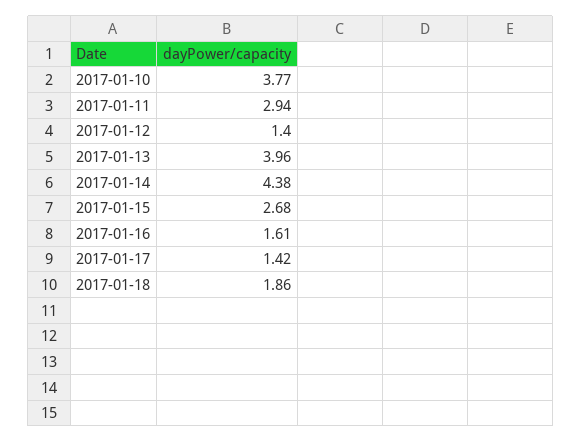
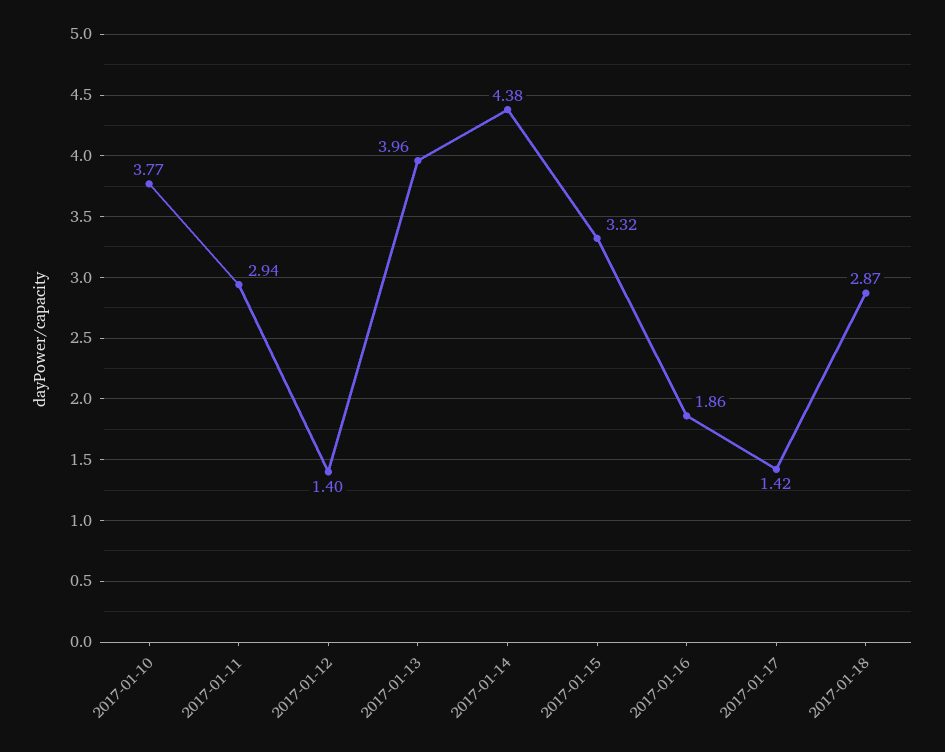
  {
    "2017-01-10": 3.77,
    "2017-01-11": 2.94,
    "2017-01-12": 1.4,
    "2017-01-13": 3.96,
    "2017-01-14": 4.38,
-   "2017-01-15": 2.68,
+   "2017-01-15": 3.32,
-   "2017-01-16": 1.61,
+   "2017-01-16": 1.86,
    "2017-01-17": 1.42,
-   "2017-01-18": 1.86
+   "2017-01-18": 2.87
  }

